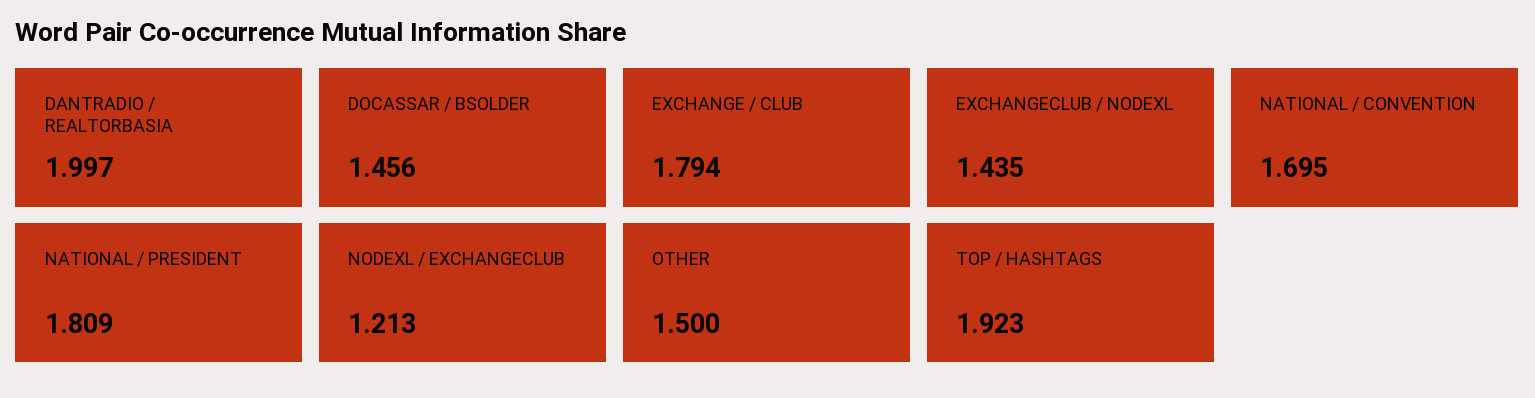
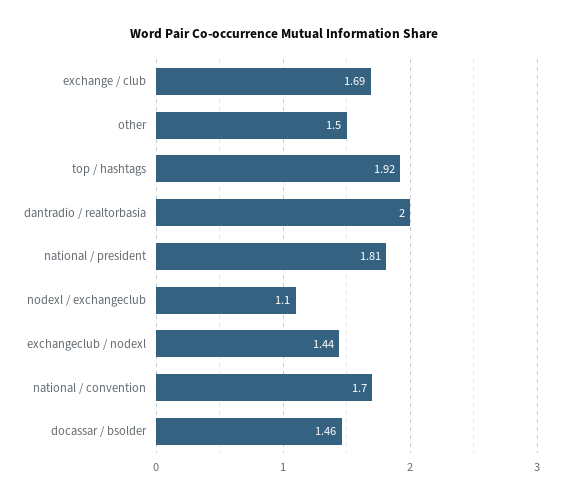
  {
    "DANTRADIO / REALTORBASIA": 1.997,
    "DOCASSAR / BSOLDER": 1.456,
-   "EXCHANGE / CLUB": 1.794,
+   "EXCHANGE / CLUB": 1.69,
    "EXCHANGECLUB / NODEXL": 1.435,
    "NATIONAL / CONVENTION": 1.695,
    "NATIONAL / PRESIDENT": 1.809,
-   "NODEXL / EXCHANGECLUB": 1.213,
+   "NODEXL / EXCHANGECLUB": 1.1,
    "OTHER": 1.5,
    "TOP / HASHTAGS": 1.923
  }

